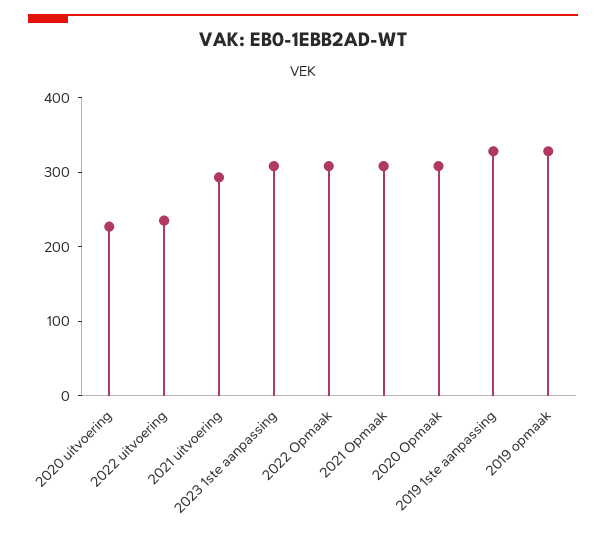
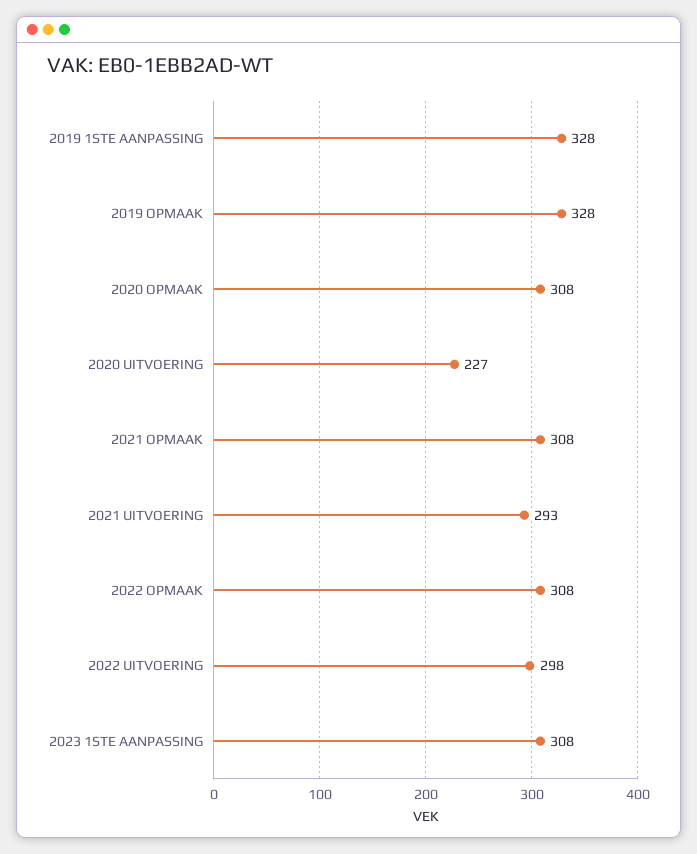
  {
    "2020 uitvoering": 227,
-   "2022 uitvoering": 240,
+   "2022 uitvoering": 298,
    "2021 uitvoering": 293,
    "2023 1ste aanpassing": 308,
    "2022 Opmaak": 308,
    "2021 Opmaak": 308,
    "2020 Opmaak": 308,
    "2019 1ste aanpassing": 328,
    "2019 opmaak": 328
  }

